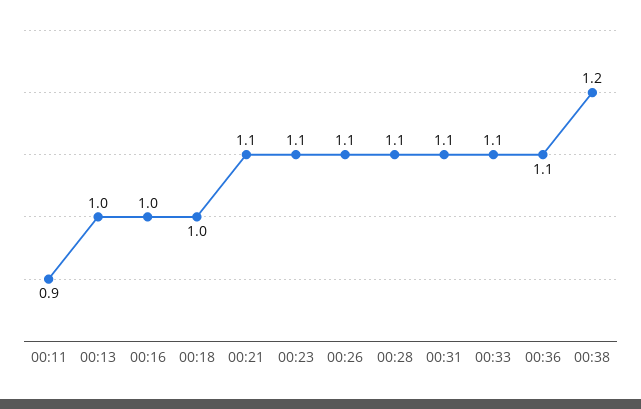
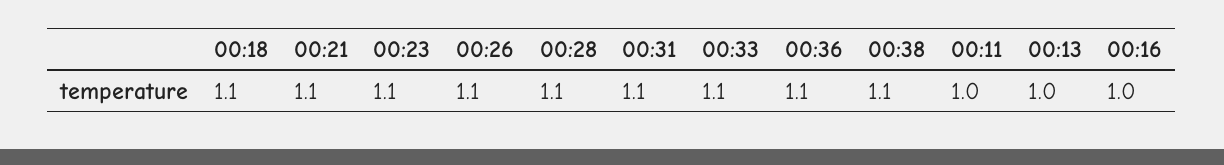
  {
-   "00:11": 0.9,
+   "00:11": 1,
    "00:13": 1,
    "00:16": 1,
-   "00:18": 1,
+   "00:18": 1.1,
    "00:21": 1.1,
    "00:23": 1.1,
    "00:26": 1.1,
    "00:28": 1.1,
    "00:31": 1.1,
    "00:33": 1.1,
    "00:36": 1.1,
-   "00:38": 1.2
+   "00:38": 1.1
  }

